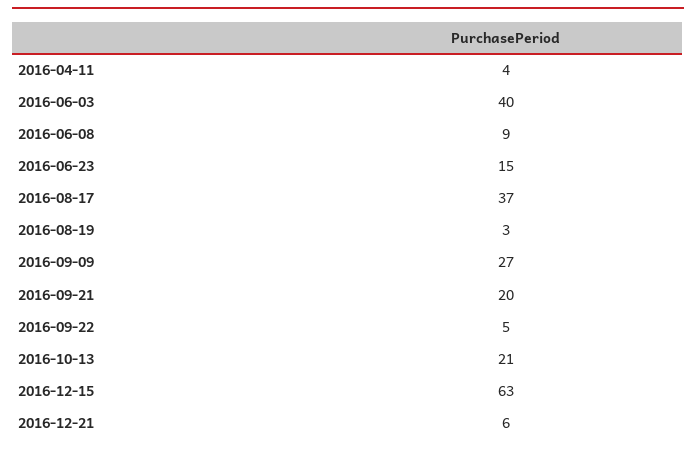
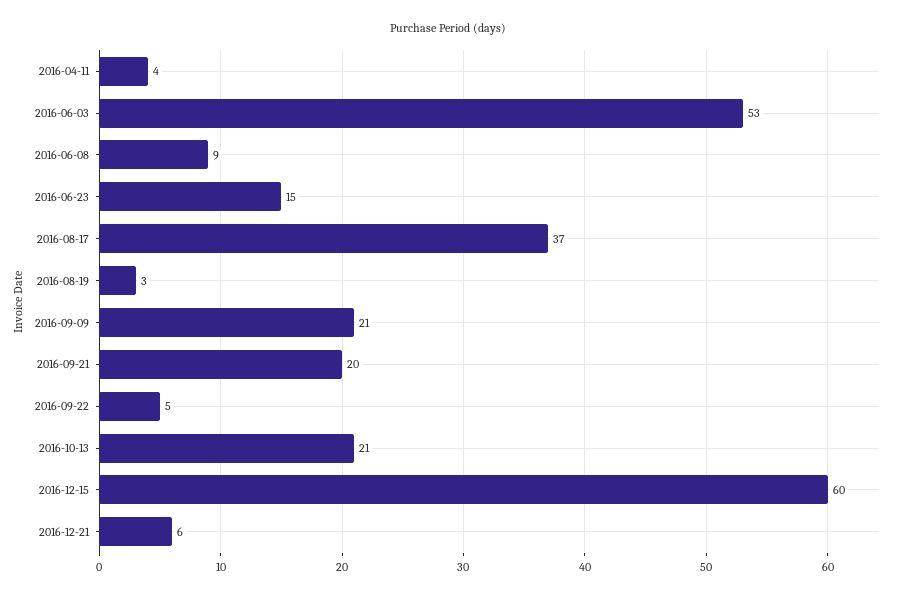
  {
    "2016-04-11": 4,
-   "2016-06-03": 40,
+   "2016-06-03": 53,
    "2016-06-08": 9,
    "2016-06-23": 15,
    "2016-08-17": 37,
    "2016-08-19": 3,
-   "2016-09-09": 27,
+   "2016-09-09": 21,
    "2016-09-21": 20,
    "2016-09-22": 5,
    "2016-10-13": 21,
-   "2016-12-15": 63,
+   "2016-12-15": 60,
    "2016-12-21": 6
  }

